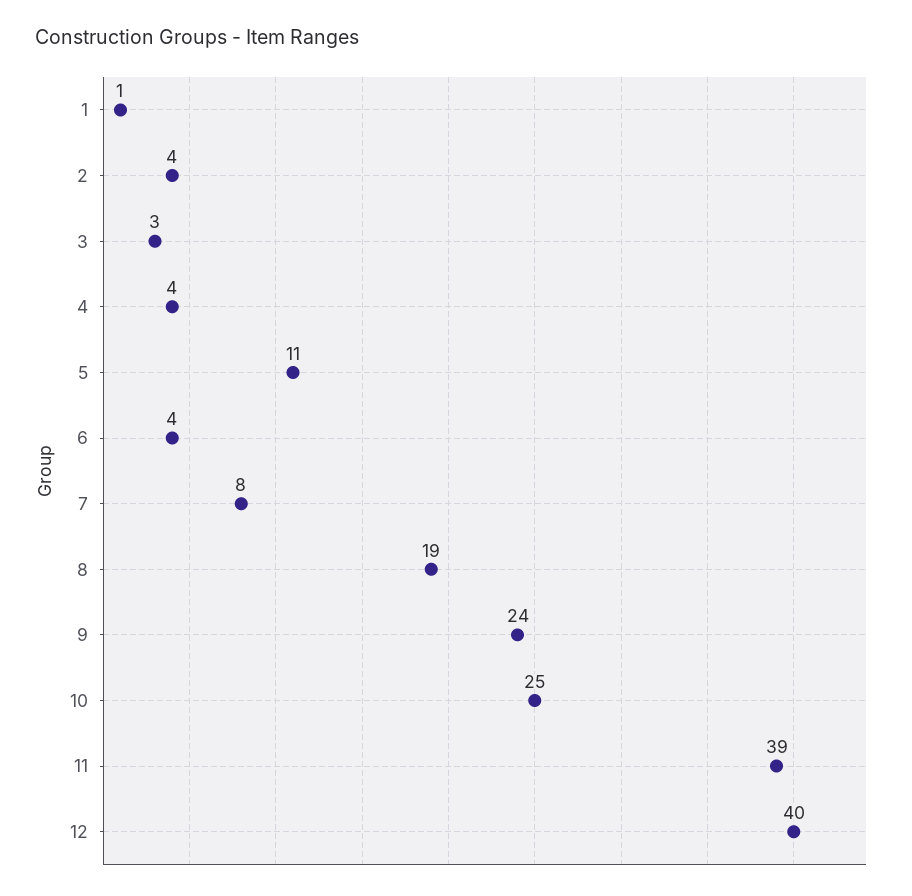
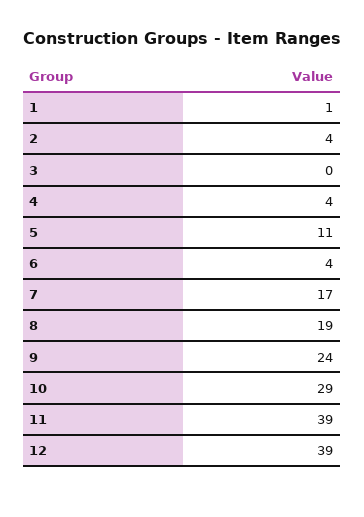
  {
    "1": 1,
    "2": 4,
-   "3": 3,
+   "3": 0,
    "4": 4,
    "5": 11,
    "6": 4,
-   "7": 8,
+   "7": 17,
    "8": 19,
    "9": 24,
-   "10": 25,
+   "10": 29,
    "11": 39,
-   "12": 40
+   "12": 39
  }

